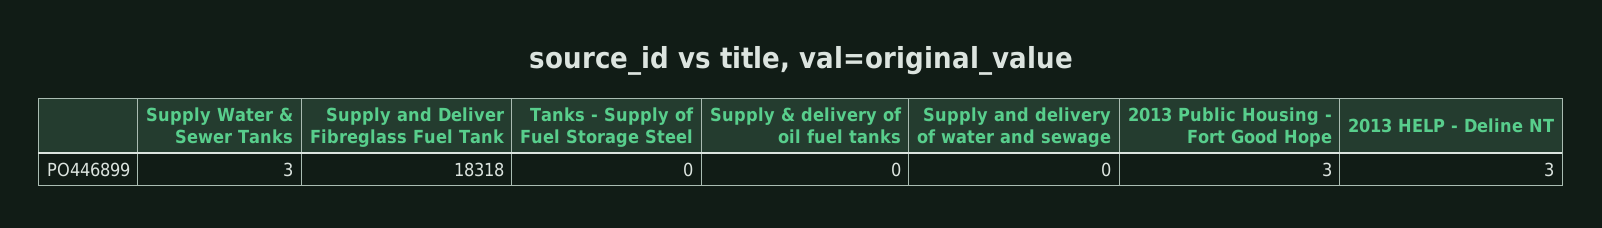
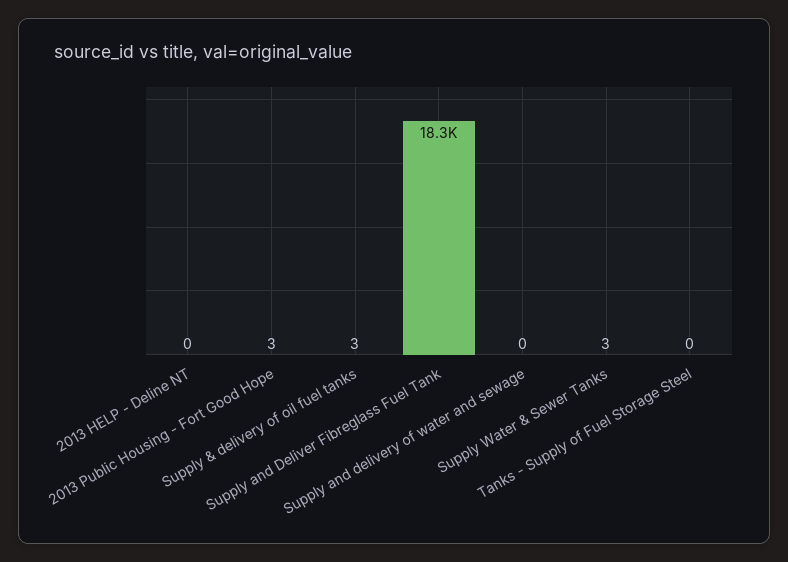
  {
    "Supply Water & Sewer Tanks": 3,
    "Supply and Deliver Fibreglass Fuel Tank": 18318,
    "Tanks - Supply of Fuel Storage Steel": 0,
-   "Supply & delivery of oil fuel tanks": 0,
+   "Supply & delivery of oil fuel tanks": 3,
    "Supply and delivery of water and sewage": 0,
    "2013 Public Housing - Fort Good Hope": 3,
-   "2013 HELP - Deline NT": 3
+   "2013 HELP - Deline NT": 0
  }

